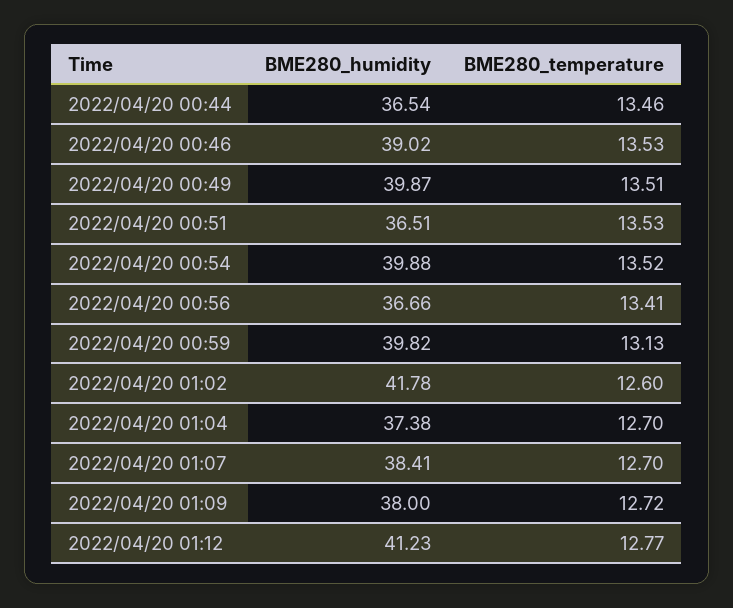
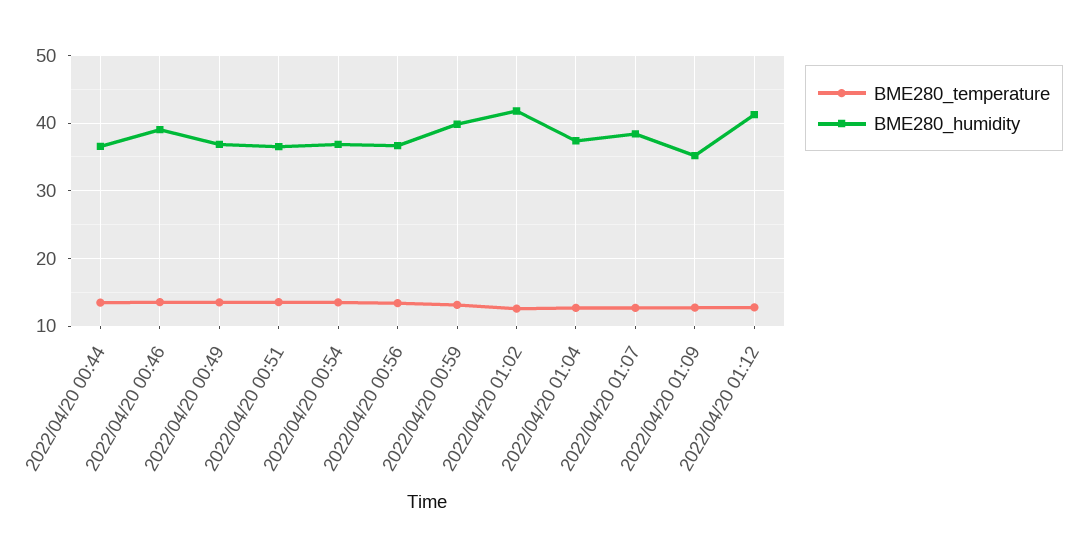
  {
    "BME280_humidity": {
      "2022/04/20 00:44": 36.54,
      "2022/04/20 00:46": 39.02,
-     "2022/04/20 00:49": 39.87,
+     "2022/04/20 00:49": 37,
      "2022/04/20 00:51": 36.51,
-     "2022/04/20 00:54": 39.88,
+     "2022/04/20 00:54": 37,
      "2022/04/20 00:56": 36.66,
      "2022/04/20 00:59": 39.82,
      "2022/04/20 01:02": 41.78,
      "2022/04/20 01:04": 37.38,
      "2022/04/20 01:07": 38.41,
-     "2022/04/20 01:09": 38,
+     "2022/04/20 01:09": 35,
      "2022/04/20 01:12": 41.23
    },
    "BME280_temperature": {
      "2022/04/20 00:44": 13.46,
      "2022/04/20 00:46": 13.53,
      "2022/04/20 00:49": 13.51,
      "2022/04/20 00:51": 13.53,
      "2022/04/20 00:54": 13.52,
      "2022/04/20 00:56": 13.41,
      "2022/04/20 00:59": 13.13,
      "2022/04/20 01:02": 12.6,
      "2022/04/20 01:04": 12.7,
      "2022/04/20 01:07": 12.7,
      "2022/04/20 01:09": 12.72,
      "2022/04/20 01:12": 12.77
    }
  }

